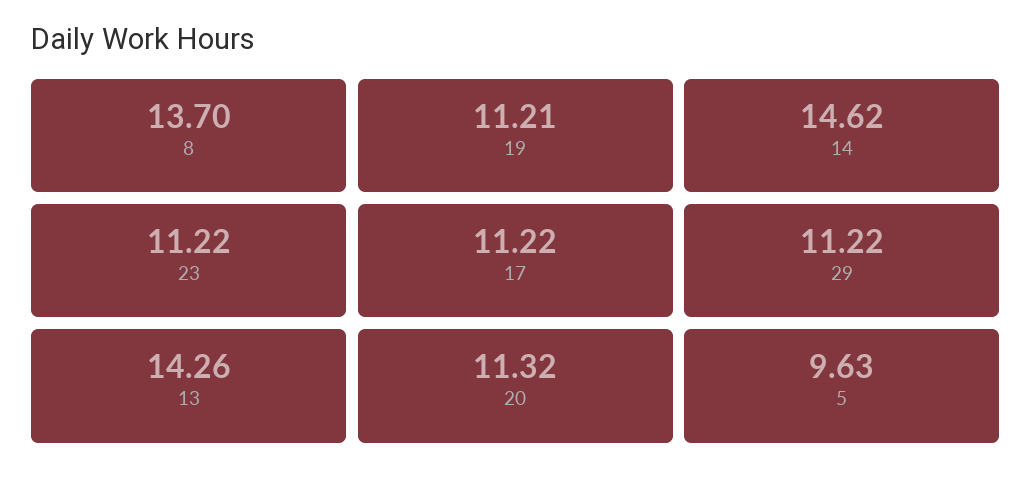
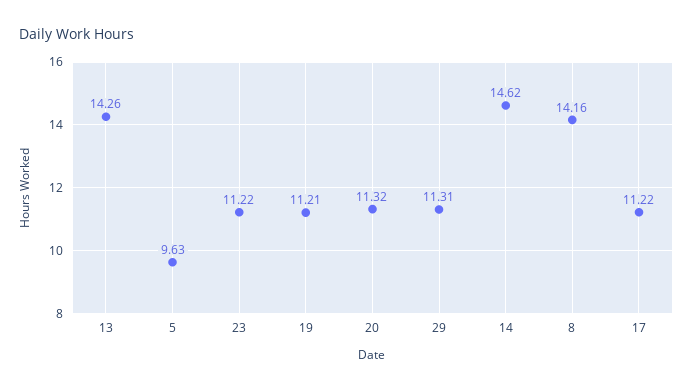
  {
-   "8": 13.7,
+   "8": 14.16,
    "19": 11.21,
    "14": 14.62,
    "23": 11.22,
    "17": 11.22,
-   "29": 11.22,
+   "29": 11.31,
    "13": 14.26,
    "20": 11.32,
    "5": 9.63
  }

